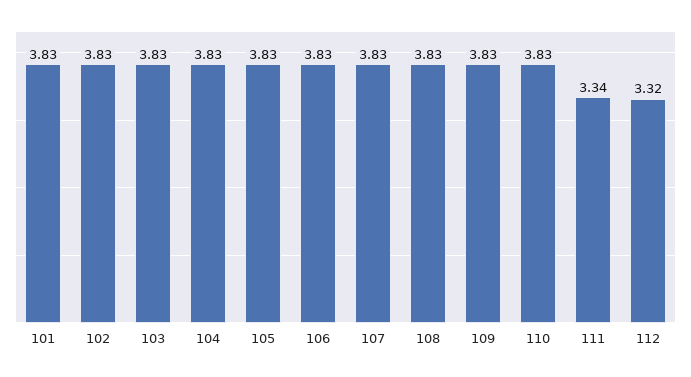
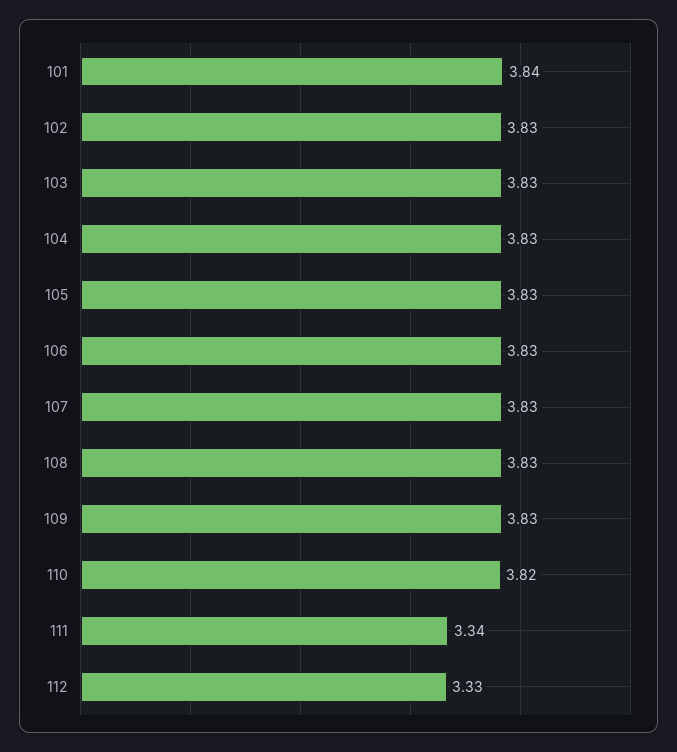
  {
-   "101": 3.83,
+   "101": 3.84,
    "102": 3.83,
    "103": 3.83,
    "104": 3.83,
    "105": 3.83,
    "106": 3.83,
    "107": 3.83,
    "108": 3.83,
    "109": 3.83,
-   "110": 3.83,
+   "110": 3.82,
    "111": 3.34,
-   "112": 3.32
+   "112": 3.33
  }

